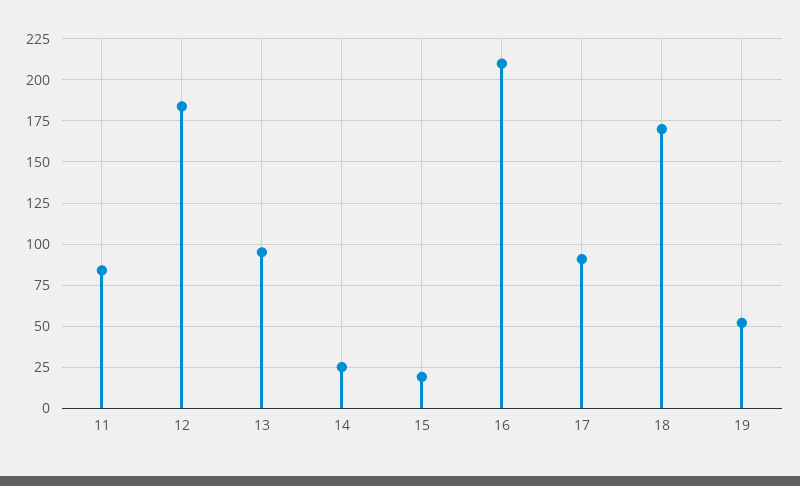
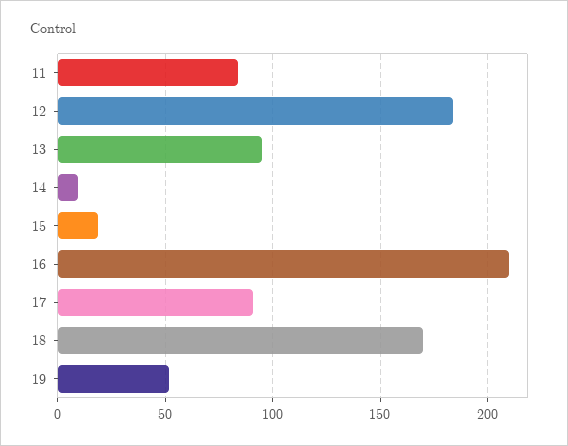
  {
    "11": 85,
    "12": 185,
    "13": 95,
-   "14": 25,
+   "14": 10,
    "15": 20,
    "16": 210,
    "17": 90,
    "18": 170,
    "19": 50
  }

